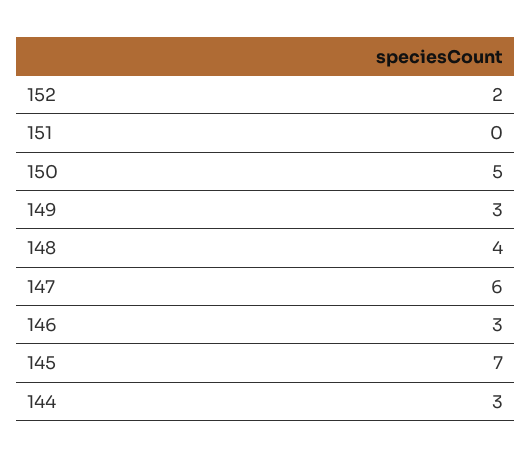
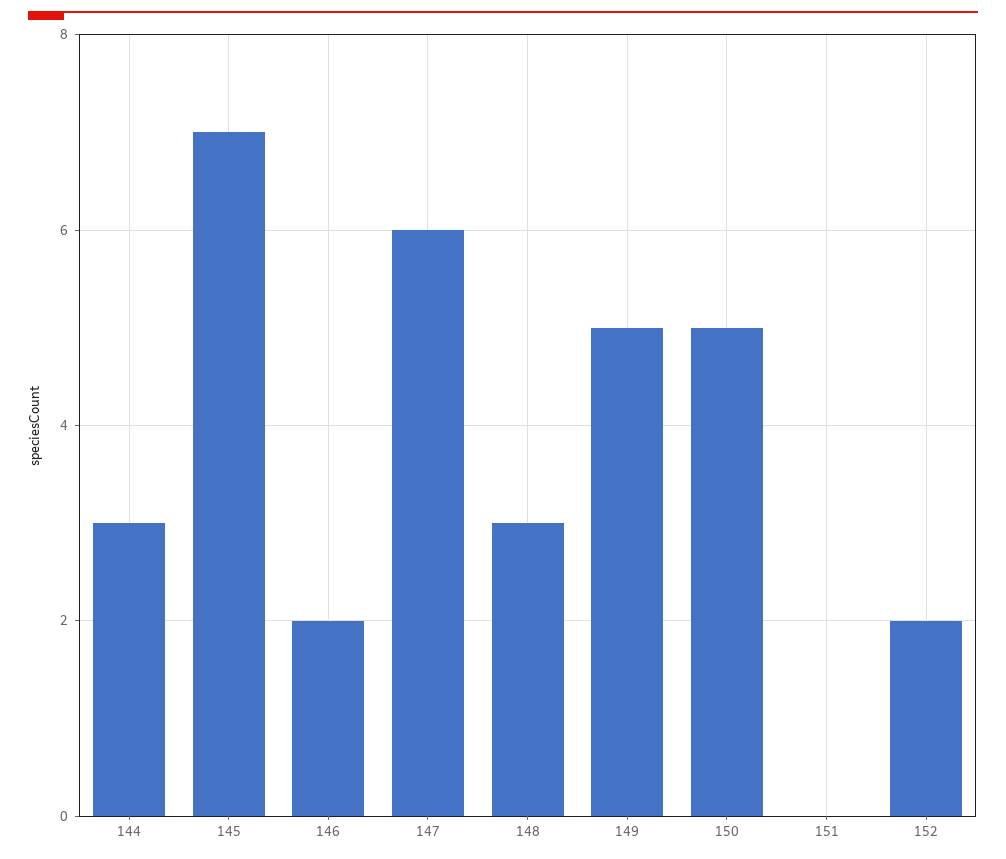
  {
    "152": 2,
    "151": 0,
    "150": 5,
-   "149": 3,
+   "149": 5,
-   "148": 4,
+   "148": 3,
    "147": 6,
-   "146": 3,
+   "146": 2,
    "145": 7,
    "144": 3
  }

